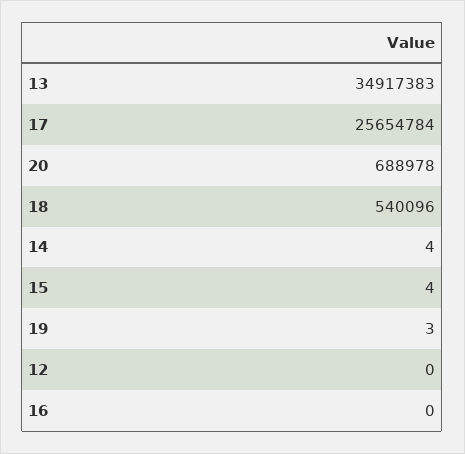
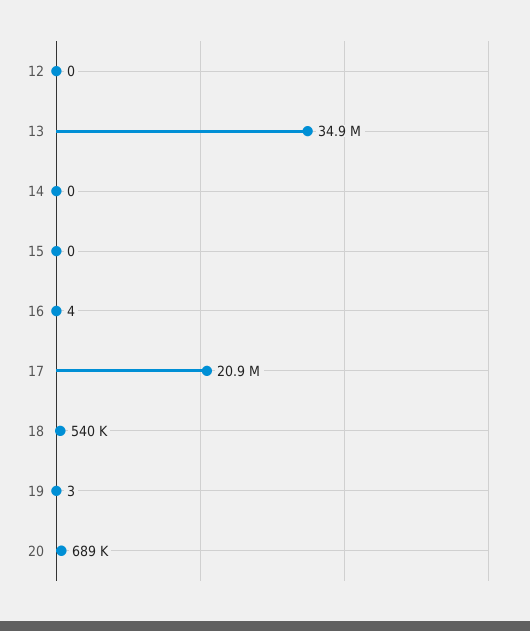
  {
    "13": 34917383,
-   "17": 25654784,
+   "17": 20900000,
    "20": 688978,
    "18": 540096,
-   "14": 4,
+   "14": 0,
-   "15": 4,
+   "15": 0,
    "19": 3,
    "12": 0,
-   "16": 0
+   "16": 4
  }

